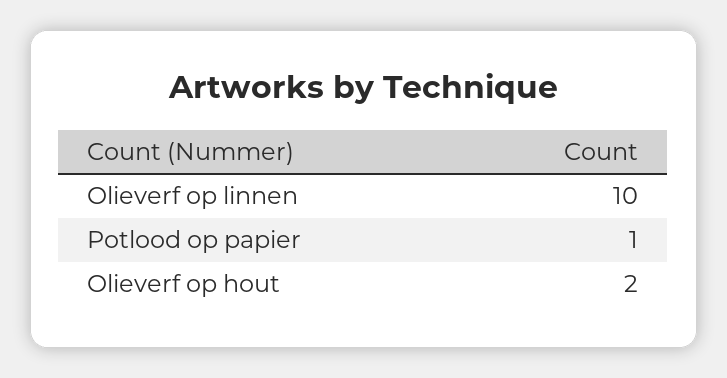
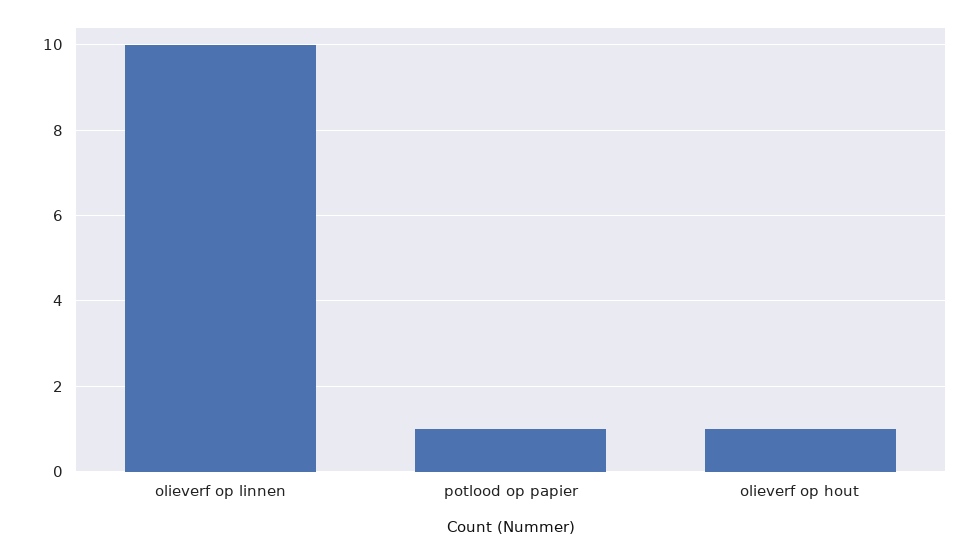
  {
    "Olieverf op linnen": 10,
    "Potlood op papier": 1,
-   "Olieverf op hout": 2
+   "Olieverf op hout": 1
  }

